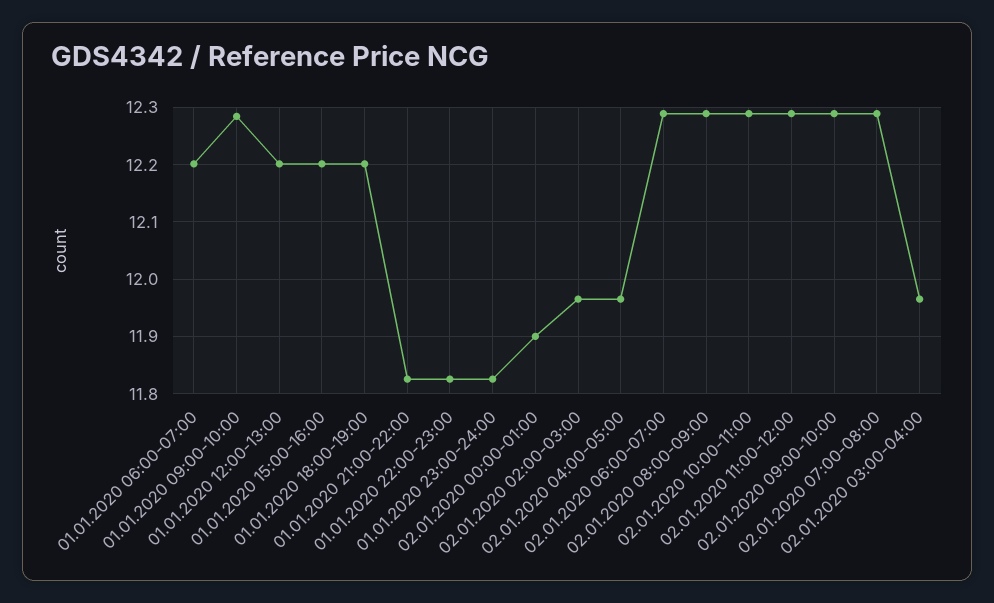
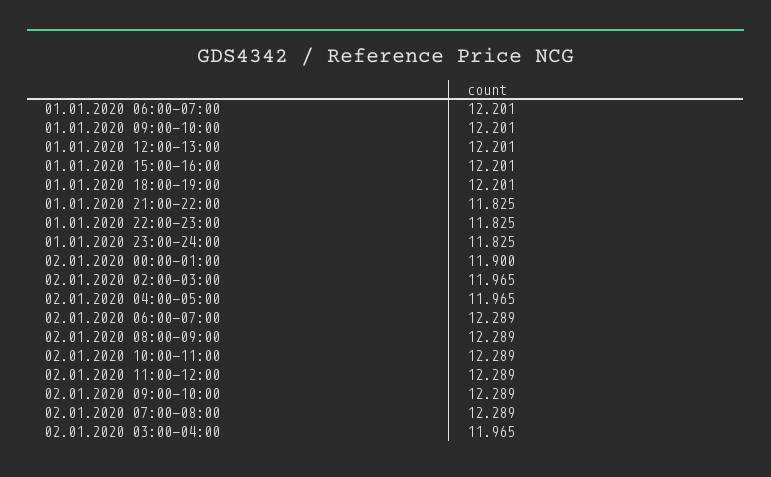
  {
    "01.01.2020 06:00-07:00": 12.201,
-   "01.01.2020 09:00-10:00": 12.28,
+   "01.01.2020 09:00-10:00": 12.201,
    "01.01.2020 12:00-13:00": 12.201,
    "01.01.2020 15:00-16:00": 12.201,
    "01.01.2020 18:00-19:00": 12.201,
    "01.01.2020 21:00-22:00": 11.825,
    "01.01.2020 22:00-23:00": 11.825,
    "01.01.2020 23:00-24:00": 11.825,
    "02.01.2020 00:00-01:00": 11.9,
    "02.01.2020 02:00-03:00": 11.965,
    "02.01.2020 04:00-05:00": 11.965,
    "02.01.2020 06:00-07:00": 12.289,
    "02.01.2020 08:00-09:00": 12.289,
    "02.01.2020 10:00-11:00": 12.289,
    "02.01.2020 11:00-12:00": 12.289,
    "02.01.2020 09:00-10:00": 12.289,
    "02.01.2020 07:00-08:00": 12.289,
    "02.01.2020 03:00-04:00": 11.965
  }

